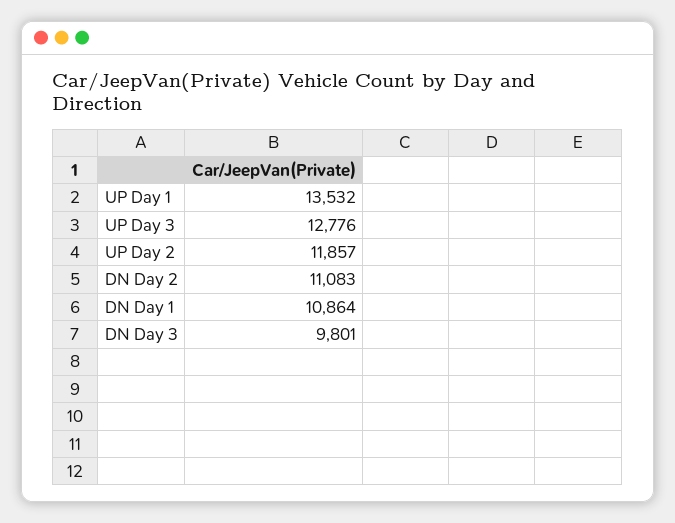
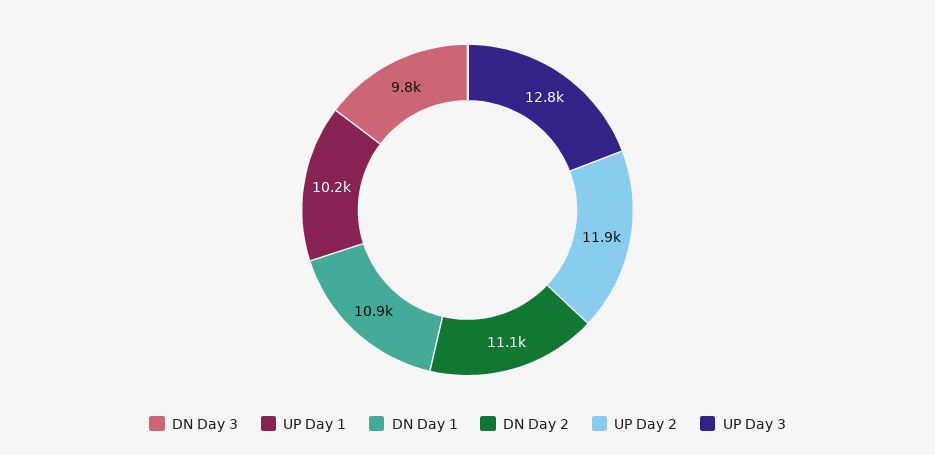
  {
-   "UP Day 1": 13532,
+   "UP Day 1": 10200,
    "UP Day 3": 12776,
    "UP Day 2": 11857,
    "DN Day 2": 11083,
    "DN Day 1": 10864,
    "DN Day 3": 9801
  }

